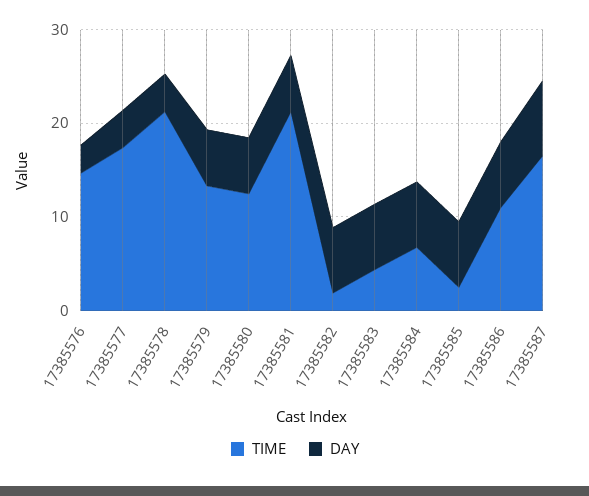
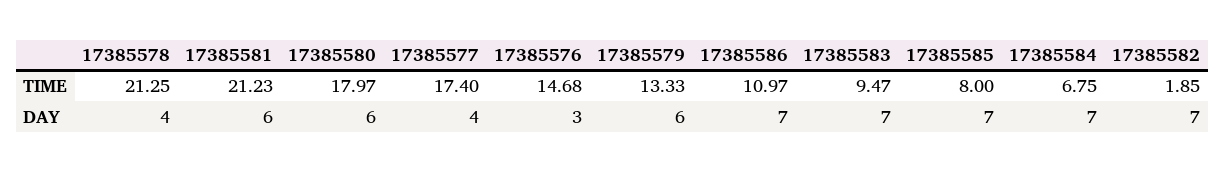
  {
    "TIME": {
      "17385576": 14.68,
      "17385577": 17.4,
      "17385578": 21.25,
      "17385579": 13.33,
-     "17385580": 12,
+     "17385580": 17.97,
      "17385581": 21.23,
      "17385582": 1.85,
-     "17385583": 4,
+     "17385583": 9.47,
      "17385584": 6.75,
-     "17385585": 2,
+     "17385585": 8,
-     "17385586": 10.97,
+     "17385586": 10.97
-     "17385587": 16
    },
    "DAY": {
      "17385576": 3,
      "17385577": 4,
      "17385578": 4,
      "17385579": 6,
      "17385580": 6,
      "17385581": 6,
      "17385582": 7,
      "17385583": 7,
      "17385584": 7,
      "17385585": 7,
-     "17385586": 7,
+     "17385586": 7
-     "17385587": 8
    }
  }

